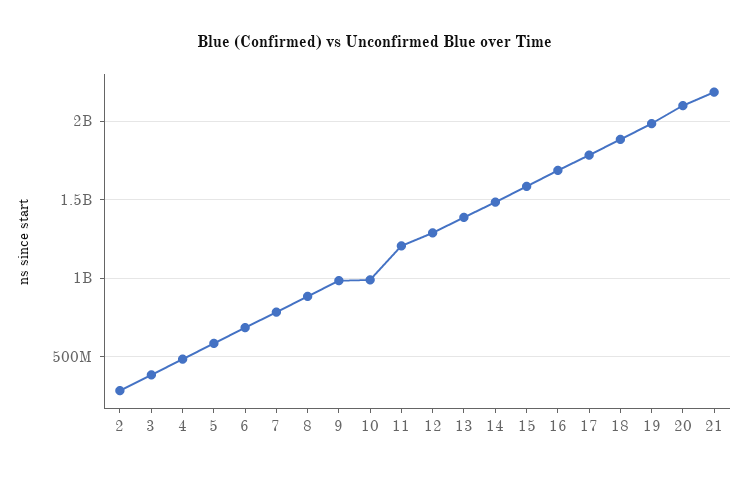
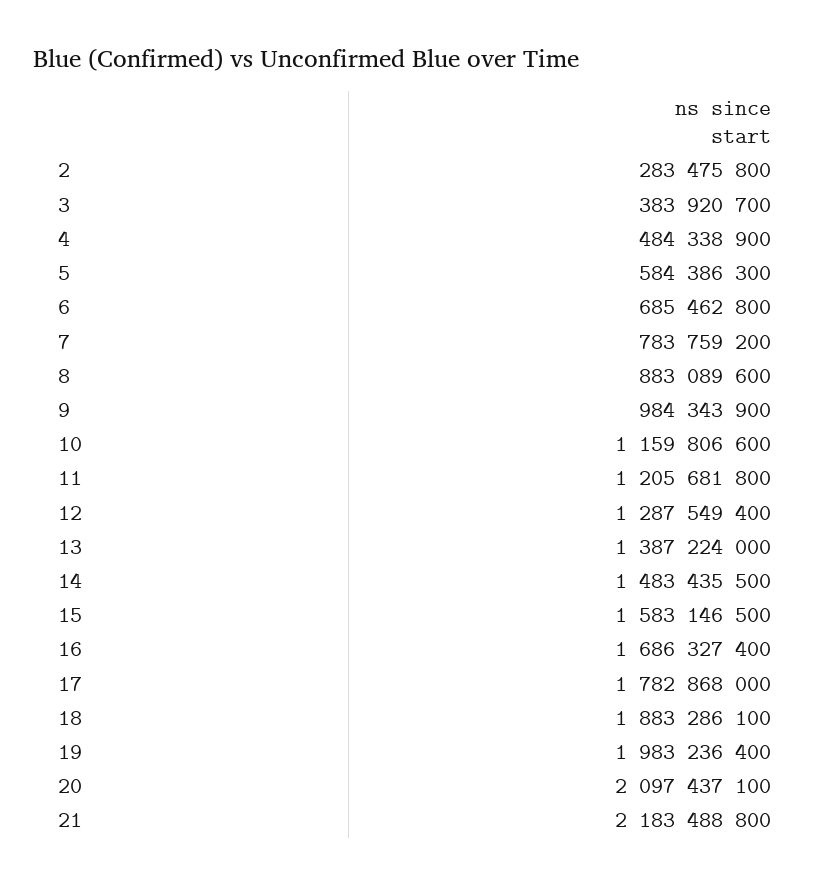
  {
    "2": 283475800,
    "3": 383920700,
    "4": 484338900,
    "5": 584386300,
    "6": 685462800,
    "7": 783759200,
    "8": 883089600,
    "9": 984343900,
-   "10": 1000000000,
+   "10": 1159806600,
    "11": 1205681800,
    "12": 1287549400,
    "13": 1387224000,
    "14": 1483435500,
    "15": 1583146500,
    "16": 1686327400,
    "17": 1782868000,
    "18": 1883286100,
    "19": 1983236400,
    "20": 2097437100,
    "21": 2183488800
  }

